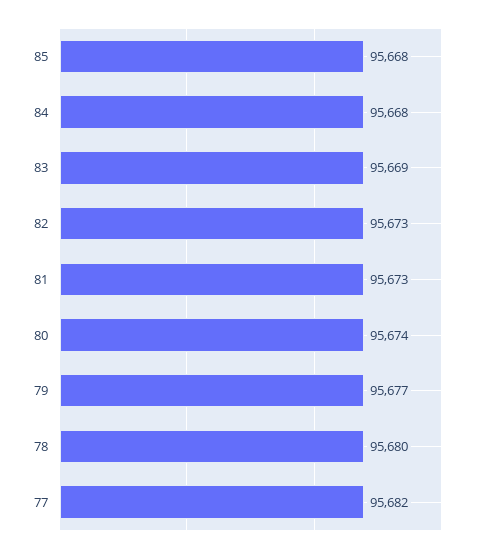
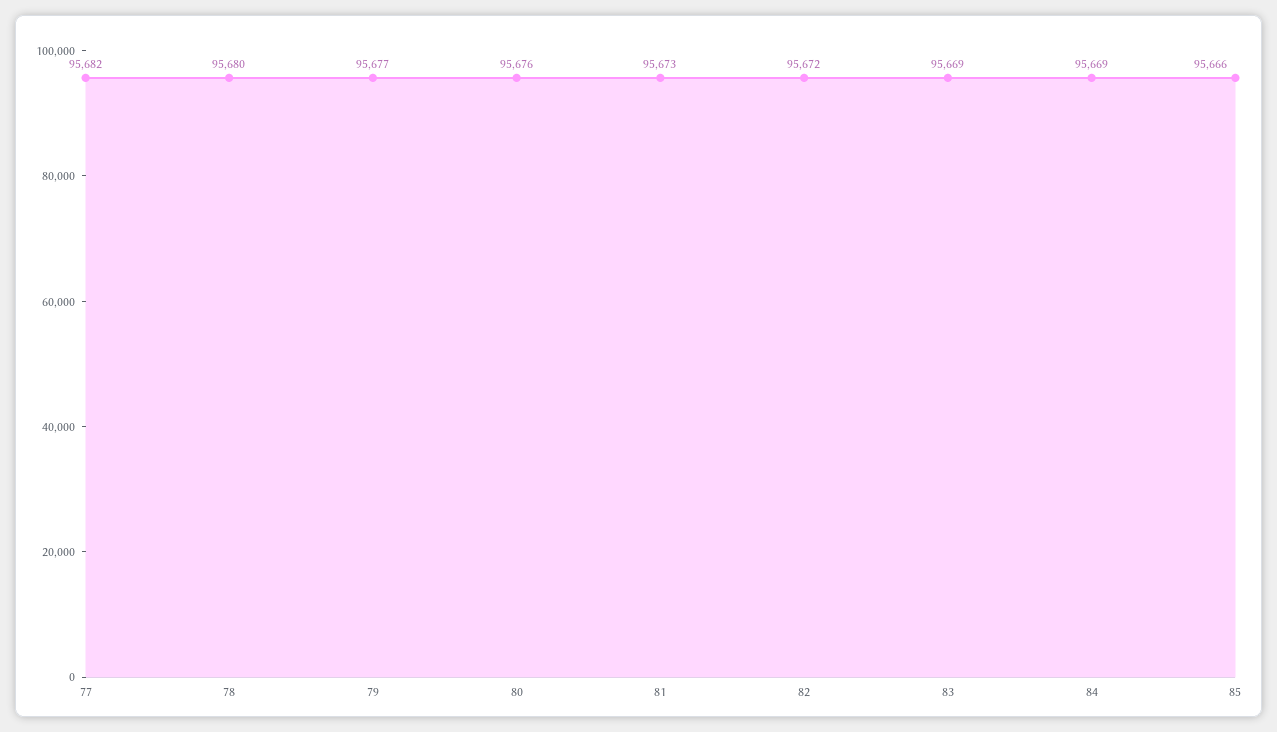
  {
-   "85": 95668,
+   "85": 95666,
-   "84": 95668,
+   "84": 95669,
    "83": 95669,
-   "82": 95673,
+   "82": 95672,
    "81": 95673,
-   "80": 95674,
+   "80": 95676,
    "79": 95677,
    "78": 95680,
    "77": 95682
  }

